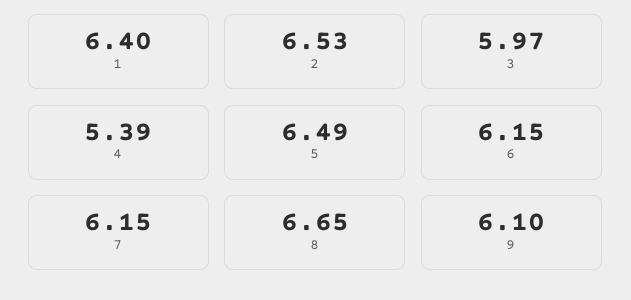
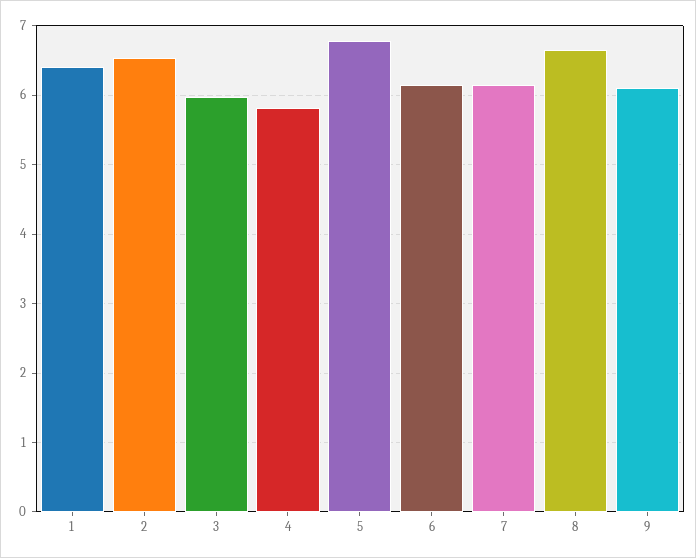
  {
    "1": 6.4,
    "2": 6.53,
    "3": 5.97,
-   "4": 5.39,
+   "4": 5.8,
-   "5": 6.49,
+   "5": 6.8,
    "6": 6.15,
    "7": 6.15,
    "8": 6.65,
    "9": 6.1
  }

